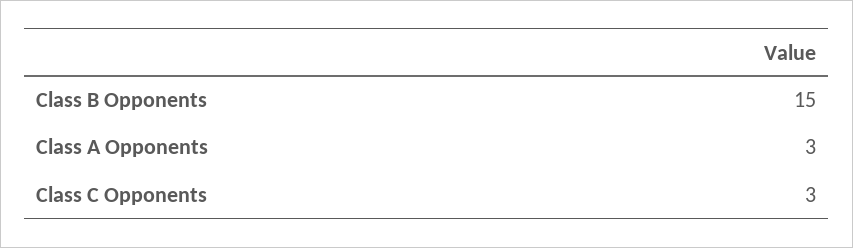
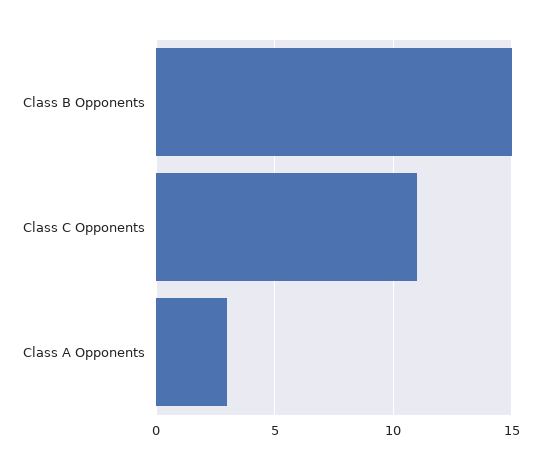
  {
    "Class B Opponents": 15,
    "Class A Opponents": 3,
-   "Class C Opponents": 3
+   "Class C Opponents": 11
  }

